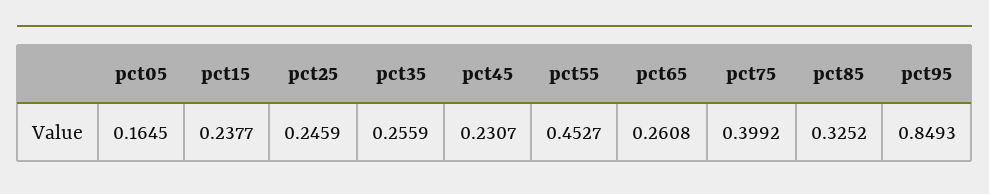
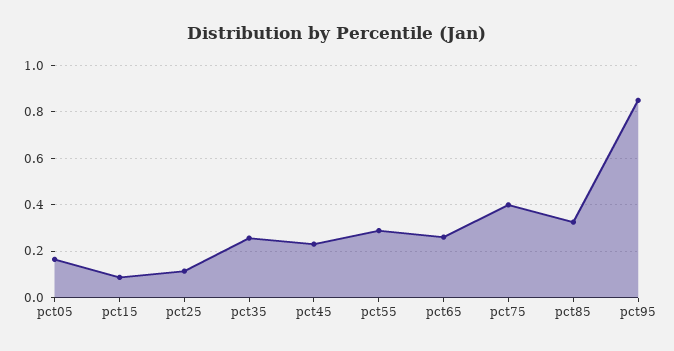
  {
    "pct05": 0.1645,
-   "pct15": 0.2377,
+   "pct15": 0.1,
-   "pct25": 0.2459,
+   "pct25": 0.1,
    "pct35": 0.2559,
    "pct45": 0.2307,
-   "pct55": 0.4527,
+   "pct55": 0.3,
    "pct65": 0.2608,
    "pct75": 0.3992,
    "pct85": 0.3252,
    "pct95": 0.8493
  }

